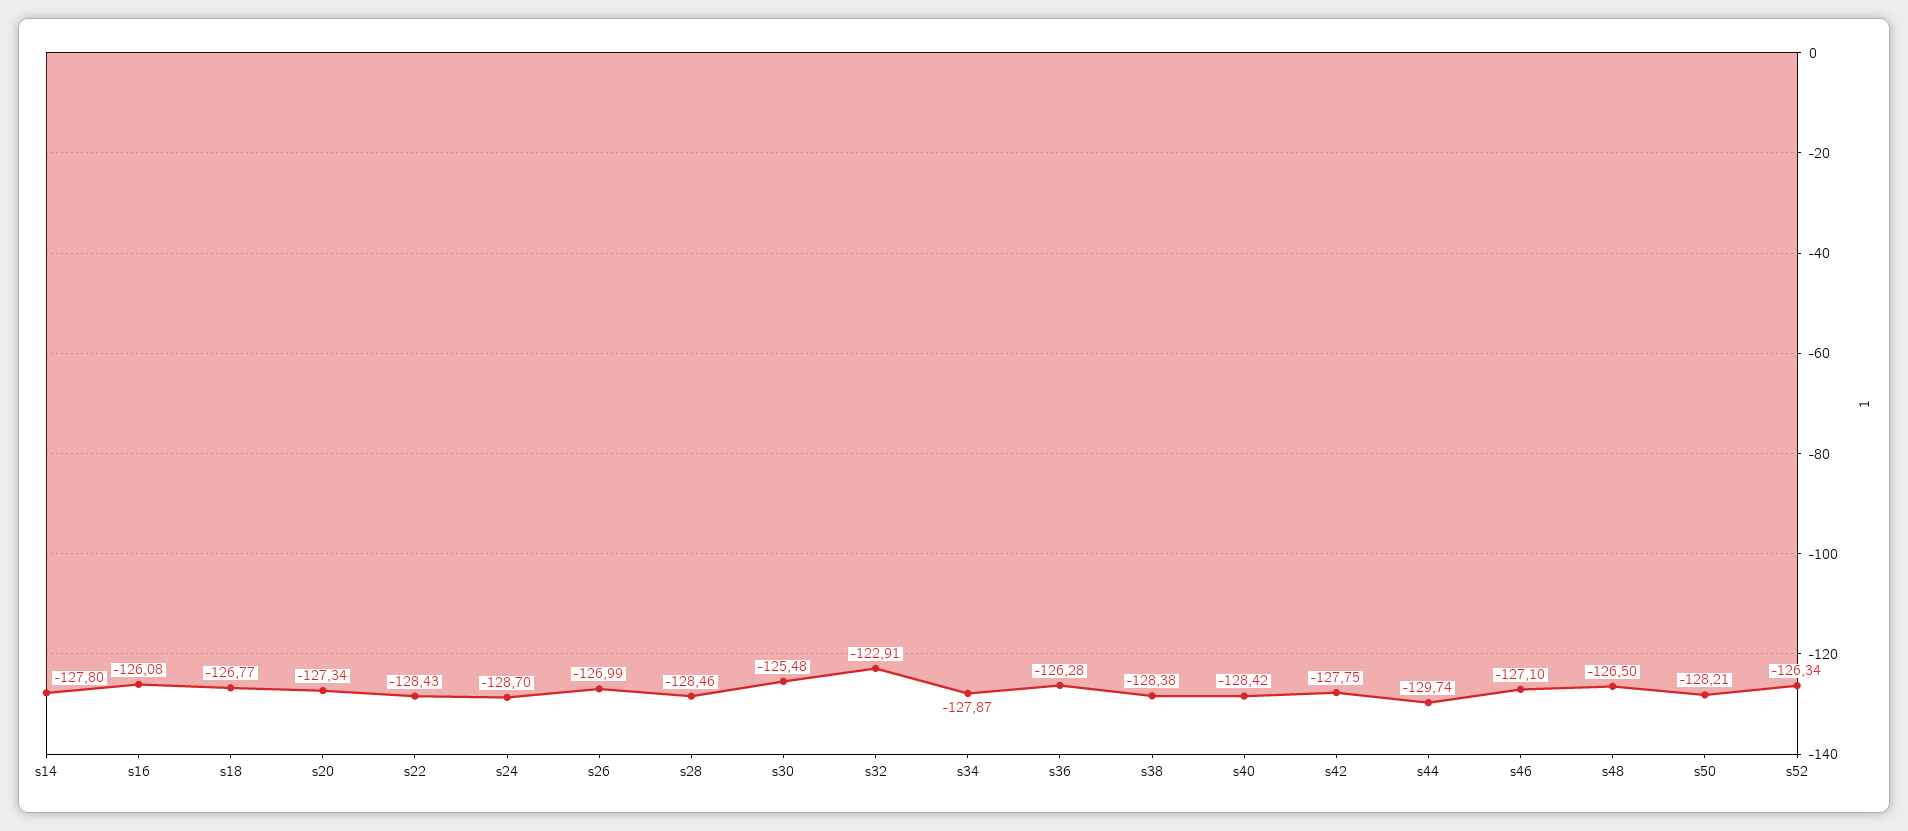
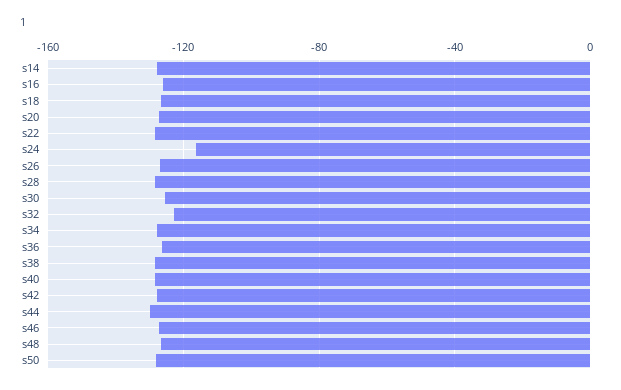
  {
    "s14": -127.8,
    "s16": -126.08,
    "s18": -126.77,
    "s20": -127.34,
    "s22": -128.43,
-   "s24": -128.7,
+   "s24": -115,
    "s26": -126.99,
    "s28": -128.46,
    "s30": -125.48,
    "s32": -122.91,
    "s34": -127.87,
    "s36": -126.28,
    "s38": -128.38,
    "s40": -128.42,
    "s42": -127.75,
    "s44": -129.74,
    "s46": -127.1,
    "s48": -126.5,
-   "s50": -128.21,
+   "s50": -128.21
-   "s52": -126.34
  }

